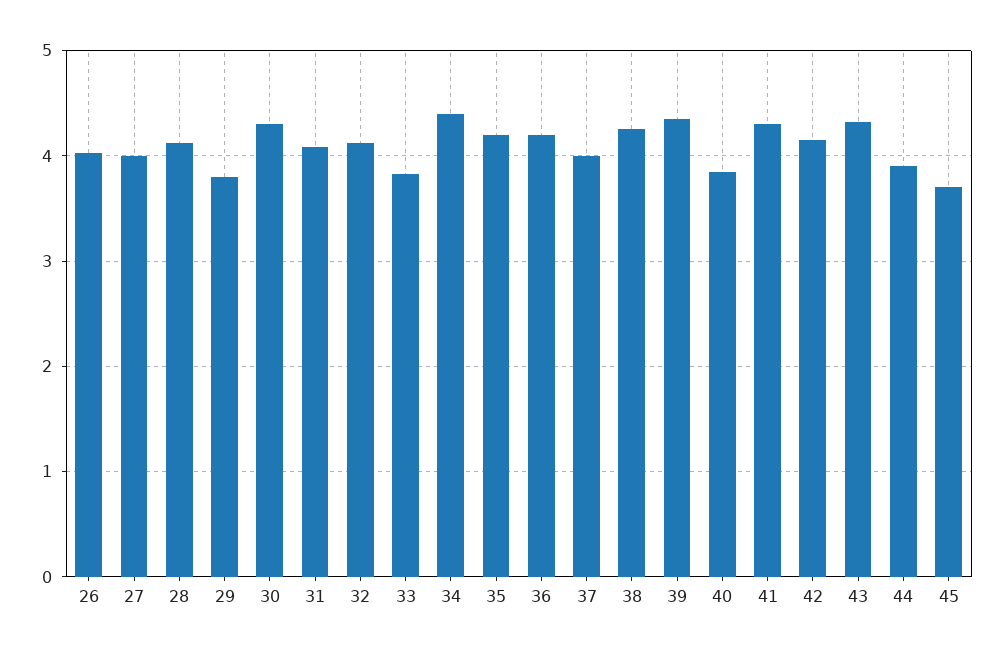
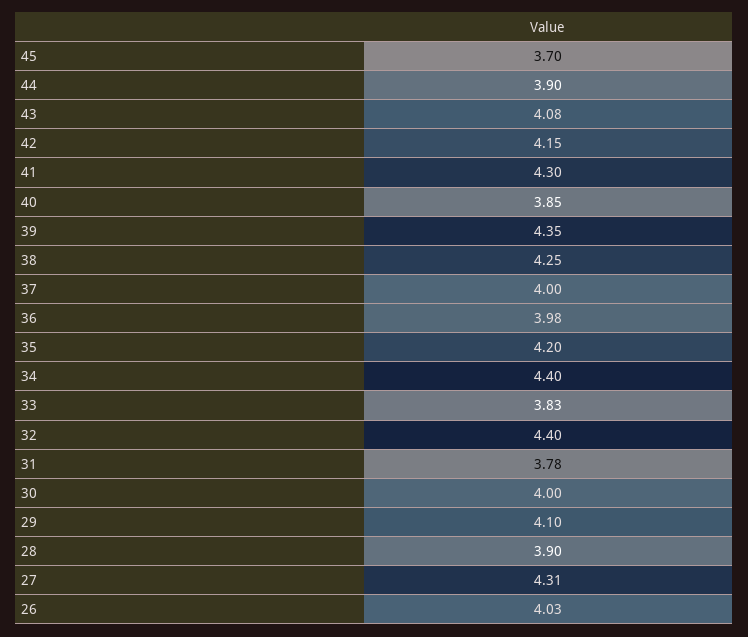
  {
    "26": 4.03,
-   "27": 4,
+   "27": 4.31,
-   "28": 4.1,
+   "28": 3.9,
-   "29": 3.8,
+   "29": 4.1,
-   "30": 4.3,
+   "30": 4,
-   "31": 4.1,
+   "31": 3.78,
-   "32": 4.1,
+   "32": 4.4,
    "33": 3.83,
    "34": 4.4,
    "35": 4.2,
-   "36": 4.2,
+   "36": 3.98,
    "37": 4,
    "38": 4.25,
    "39": 4.35,
    "40": 3.85,
    "41": 4.3,
    "42": 4.15,
-   "43": 4.3,
+   "43": 4.08,
    "44": 3.9,
    "45": 3.7
  }

